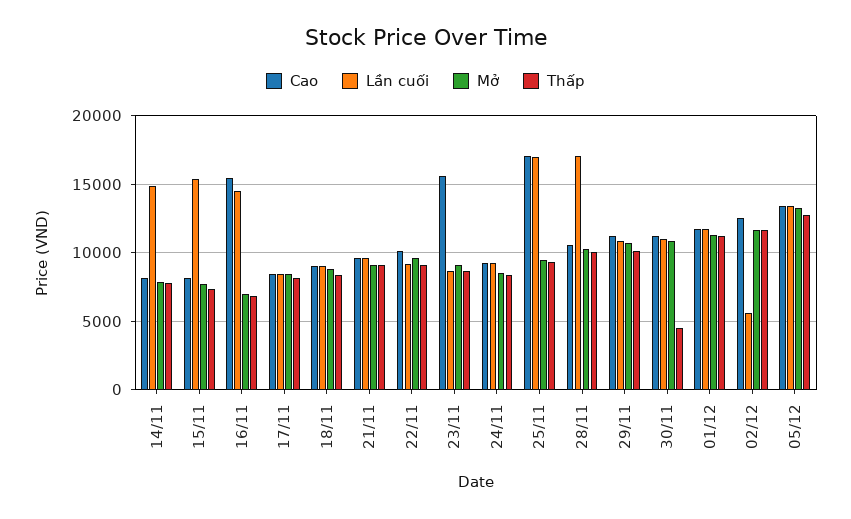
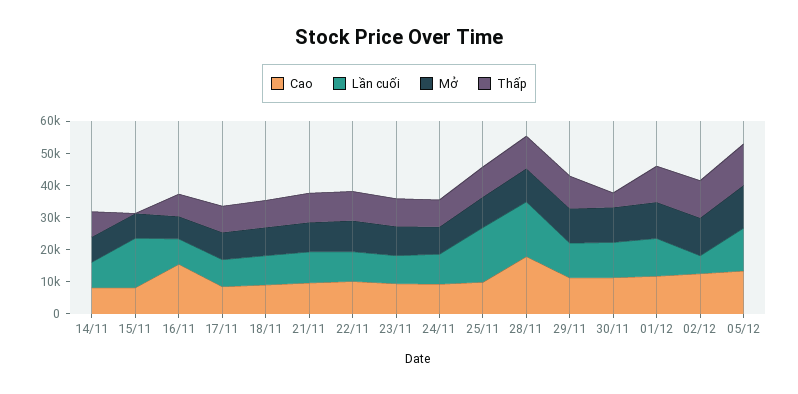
  {
    "Cao": {
      "14/11": 8000,
      "15/11": 8000,
      "16/11": 15500,
      "17/11": 8500,
      "18/11": 9000,
      "21/11": 9500,
      "22/11": 10000,
-     "23/11": 15500,
+     "23/11": 10000,
      "24/11": 9500,
-     "25/11": 17000,
+     "25/11": 10000,
-     "28/11": 10500,
+     "28/11": 17500,
      "29/11": 11000,
      "30/11": 11500,
      "01/12": 12000,
      "02/12": 12500,
      "05/12": 13500
    },
    "Lần cuối": {
-     "14/11": 15000,
+     "14/11": 7500,
      "15/11": 15500,
-     "16/11": 14500,
+     "16/11": 7500,
      "17/11": 8500,
      "18/11": 9000,
      "21/11": 9500,
      "22/11": 9000,
      "23/11": 8500,
      "24/11": 9500,
      "25/11": 17000,
      "28/11": 17000,
      "29/11": 11000,
      "30/11": 11000,
      "01/12": 12000,
      "02/12": 5500,
      "05/12": 13500
    },
    "Mở": {
      "14/11": 8000,
      "15/11": 7500,
      "16/11": 7000,
      "17/11": 8500,
      "18/11": 9000,
      "21/11": 9000,
      "22/11": 9500,
      "23/11": 9000,
      "24/11": 8500,
      "25/11": 9500,
      "28/11": 10500,
      "29/11": 10500,
      "30/11": 11000,
      "01/12": 11500,
      "02/12": 11500,
      "05/12": 13500
    },
    "Thấp": {
      "14/11": 8000,
-     "15/11": 7500,
+     "15/11": 0,
      "16/11": 7000,
      "17/11": 8000,
      "18/11": 8500,
      "21/11": 9000,
      "22/11": 9000,
      "23/11": 8500,
      "24/11": 8500,
      "25/11": 9500,
      "28/11": 10000,
      "29/11": 10000,
      "30/11": 4500,
      "01/12": 11000,
      "02/12": 11500,
      "05/12": 13000
    }
  }

